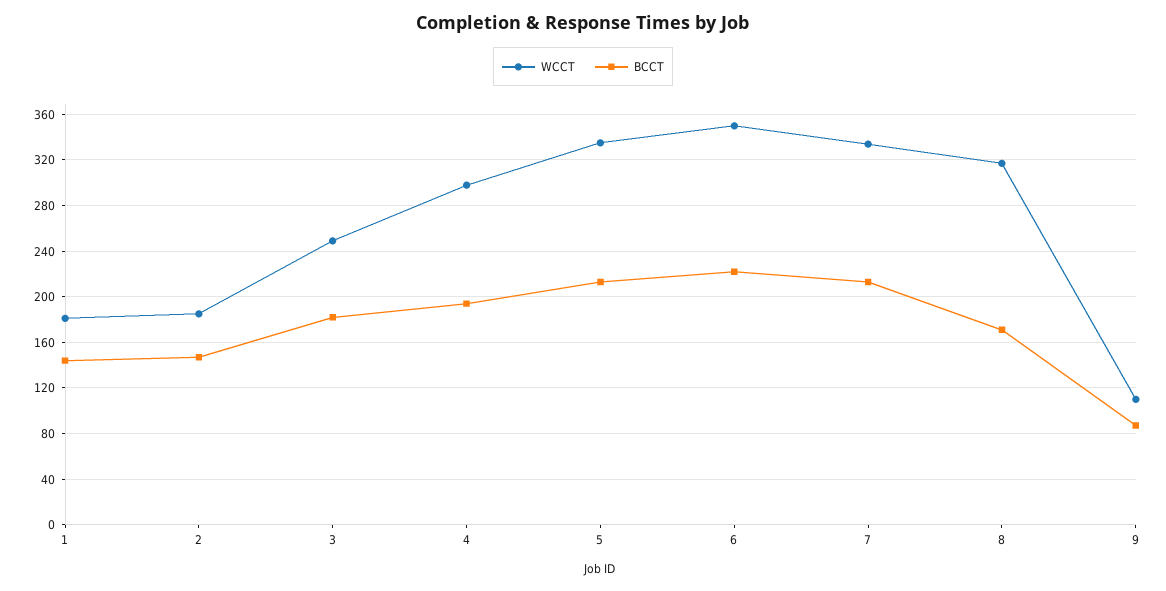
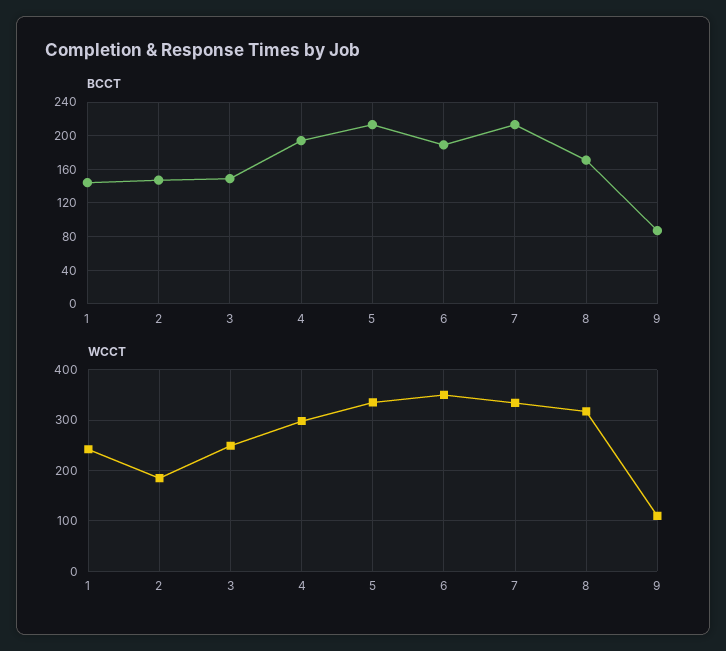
  {
    "WCCT": {
-     "1": 180,
+     "1": 240,
      "2": 190,
      "3": 250,
      "4": 300,
      "5": 340,
      "6": 350,
      "7": 330,
      "8": 320,
      "9": 110
    },
    "BCCT": {
      "1": 140,
      "2": 150,
-     "3": 180,
+     "3": 150,
      "4": 190,
      "5": 210,
-     "6": 220,
+     "6": 190,
      "7": 210,
      "8": 170,
      "9": 90
    }
  }

